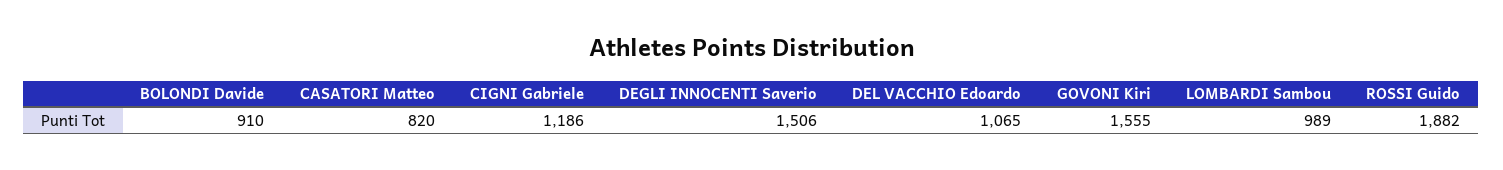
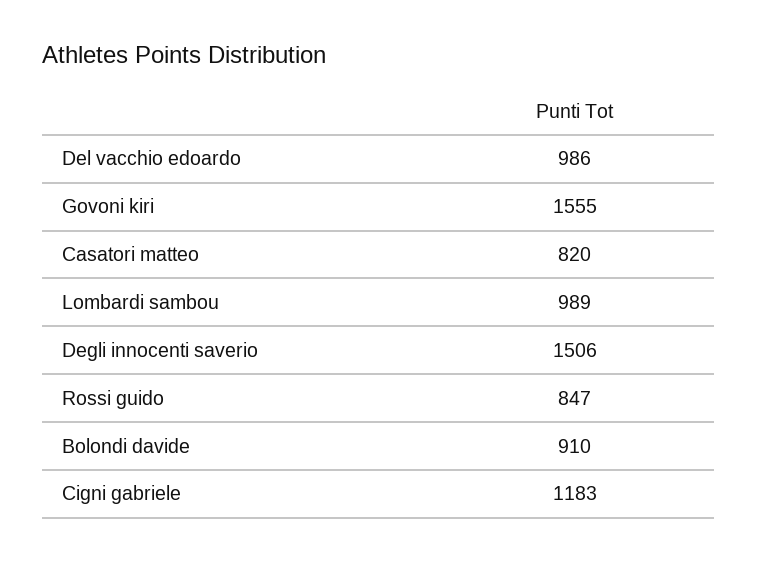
  {
    "BOLONDI Davide": 910,
    "CASATORI Matteo": 820,
-   "CIGNI Gabriele": 1186,
+   "CIGNI Gabriele": 1183,
    "DEGLI INNOCENTI Saverio": 1506,
-   "DEL VACCHIO Edoardo": 1065,
+   "DEL VACCHIO Edoardo": 986,
    "GOVONI Kiri": 1555,
    "LOMBARDI Sambou": 989,
-   "ROSSI Guido": 1882
+   "ROSSI Guido": 847
  }

